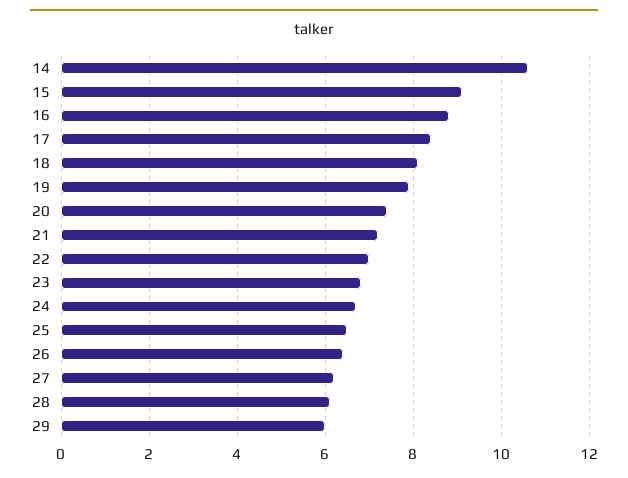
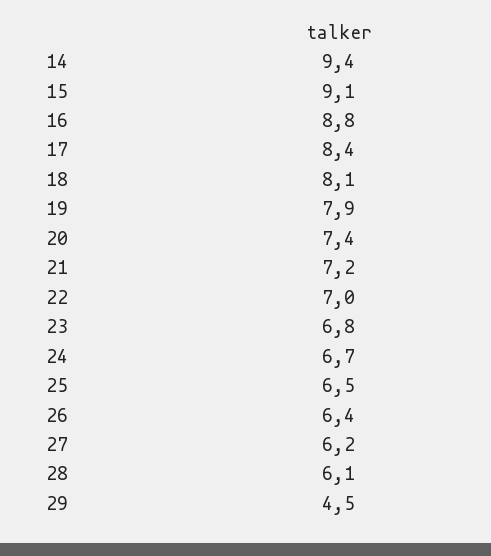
  {
-   "14": 10.5,
+   "14": 9.4,
    "15": 9.1,
    "16": 8.8,
    "17": 8.4,
    "18": 8.1,
    "19": 7.9,
    "20": 7.4,
    "21": 7.2,
    "22": 7,
    "23": 6.8,
    "24": 6.7,
    "25": 6.5,
    "26": 6.4,
    "27": 6.2,
    "28": 6.1,
-   "29": 6
+   "29": 4.5
  }

